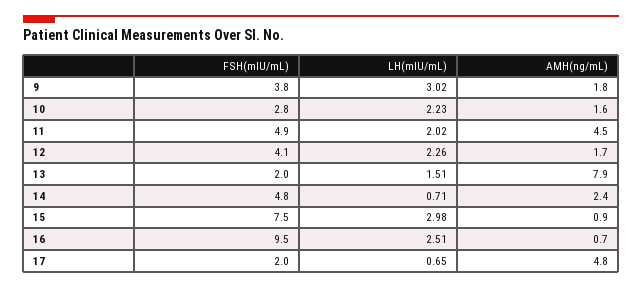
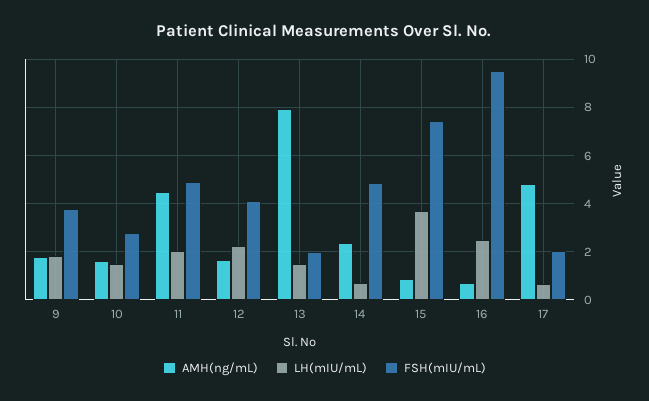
  {
    "FSH(mIU/mL)": {
      "9": 3.8,
      "10": 2.8,
      "11": 4.9,
      "12": 4.1,
      "13": 2,
      "14": 4.8,
      "15": 7.5,
      "16": 9.5,
      "17": 2
    },
    "LH(mIU/mL)": {
-     "9": 3.02,
+     "9": 1.75,
-     "10": 2.23,
+     "10": 1.5,
      "11": 2.02,
      "12": 2.26,
      "13": 1.51,
      "14": 0.71,
-     "15": 2.98,
+     "15": 3.75,
      "16": 2.51,
      "17": 0.65
    },
    "AMH(ng/mL)": {
      "9": 1.8,
      "10": 1.6,
      "11": 4.5,
      "12": 1.7,
      "13": 7.9,
      "14": 2.4,
      "15": 0.9,
      "16": 0.7,
      "17": 4.8
    }
  }

